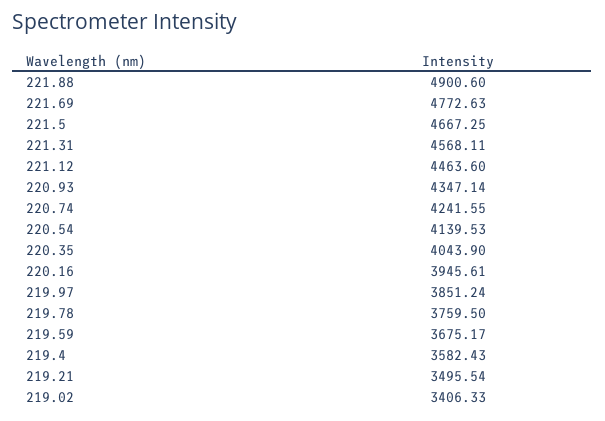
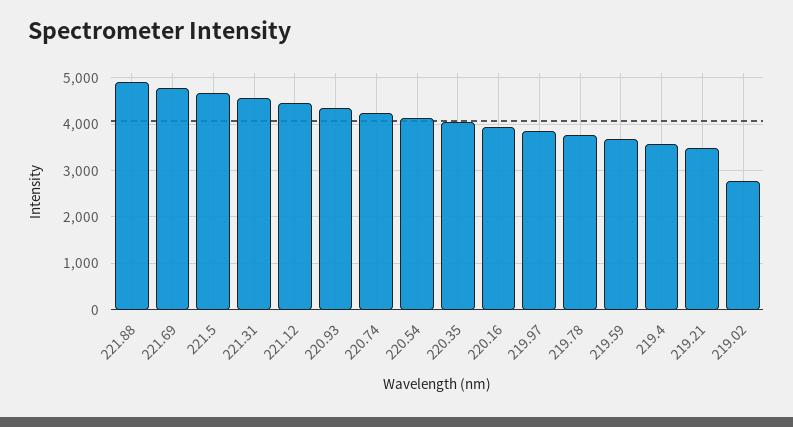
  {
    "221.88": 4900.6,
    "221.69": 4772.63,
    "221.5": 4667.25,
    "221.31": 4568.11,
    "221.12": 4463.6,
    "220.93": 4347.14,
    "220.74": 4241.55,
    "220.54": 4139.53,
    "220.35": 4043.9,
    "220.16": 3945.61,
    "219.97": 3851.24,
    "219.78": 3759.5,
    "219.59": 3675.17,
    "219.4": 3582.43,
    "219.21": 3495.54,
-   "219.02": 3406.33
+   "219.02": 2800
  }

